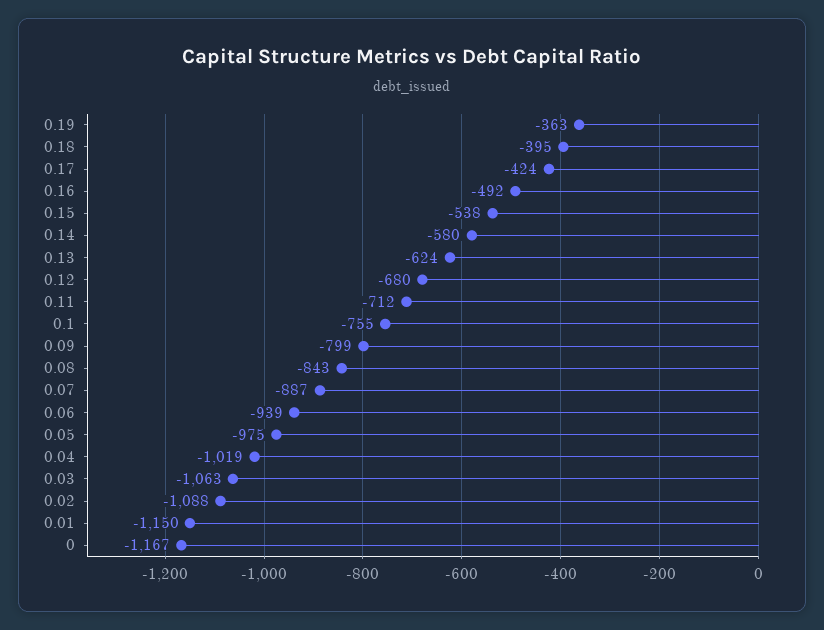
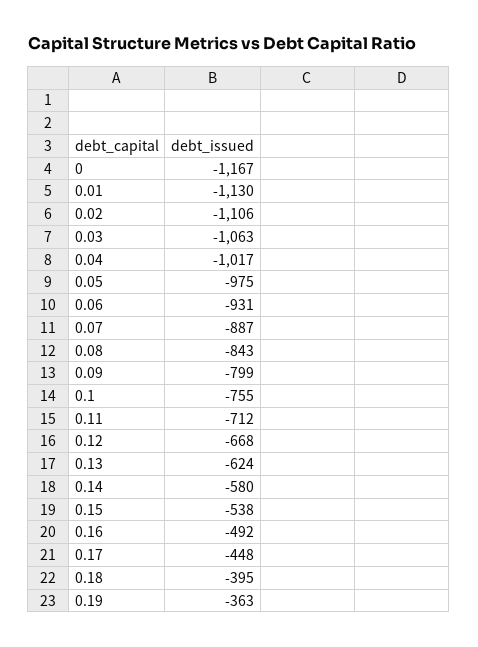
  {
    "0.19": -363,
    "0.18": -395,
-   "0.17": -424,
+   "0.17": -448,
    "0.16": -492,
    "0.15": -538,
    "0.14": -580,
    "0.13": -624,
-   "0.12": -680,
+   "0.12": -668,
    "0.11": -712,
    "0.1": -755,
    "0.09": -799,
    "0.08": -843,
    "0.07": -887,
-   "0.06": -939,
+   "0.06": -931,
    "0.05": -975,
-   "0.04": -1019,
+   "0.04": -1017,
    "0.03": -1063,
-   "0.02": -1088,
+   "0.02": -1106,
-   "0.01": -1150,
+   "0.01": -1130,
    "0": -1167
  }

